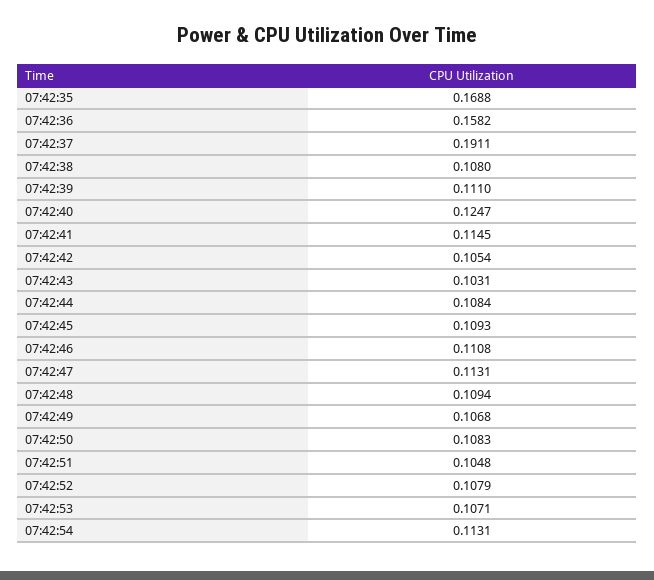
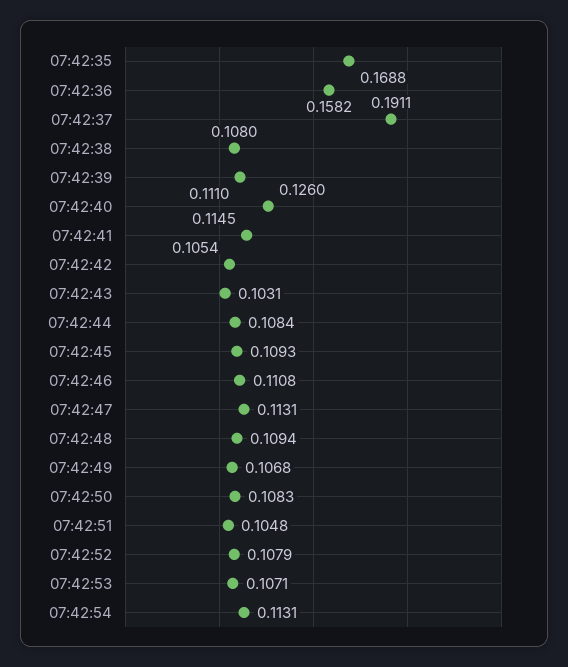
  {
    "07:42:35": 0.1688,
    "07:42:36": 0.1582,
    "07:42:37": 0.1911,
    "07:42:38": 0.108,
    "07:42:39": 0.111,
-   "07:42:40": 0.1247,
+   "07:42:40": 0.126,
    "07:42:41": 0.1145,
    "07:42:42": 0.1054,
    "07:42:43": 0.1031,
    "07:42:44": 0.1084,
    "07:42:45": 0.1093,
    "07:42:46": 0.1108,
    "07:42:47": 0.1131,
    "07:42:48": 0.1094,
    "07:42:49": 0.1068,
    "07:42:50": 0.1083,
    "07:42:51": 0.1048,
    "07:42:52": 0.1079,
    "07:42:53": 0.1071,
    "07:42:54": 0.1131
  }

